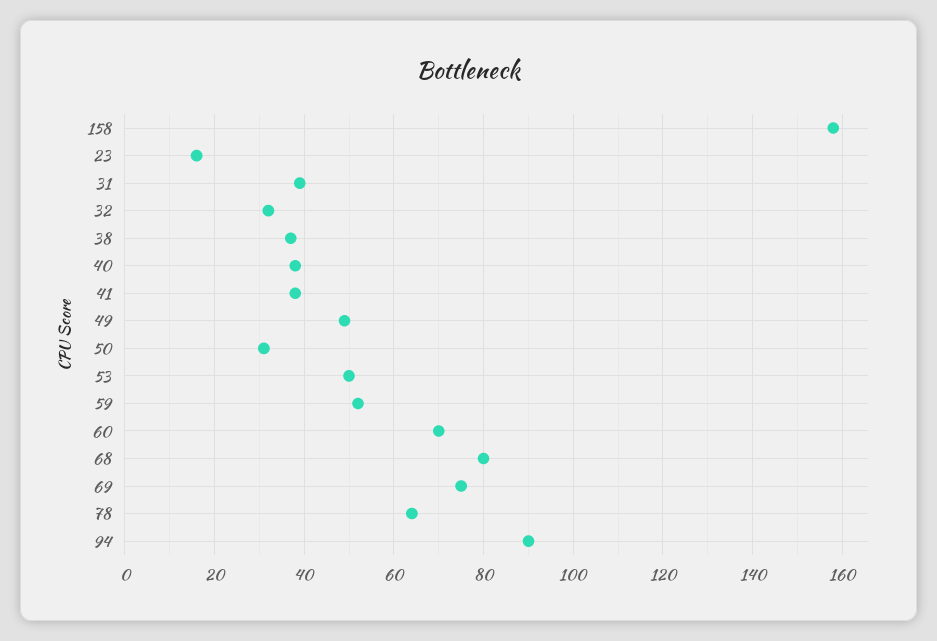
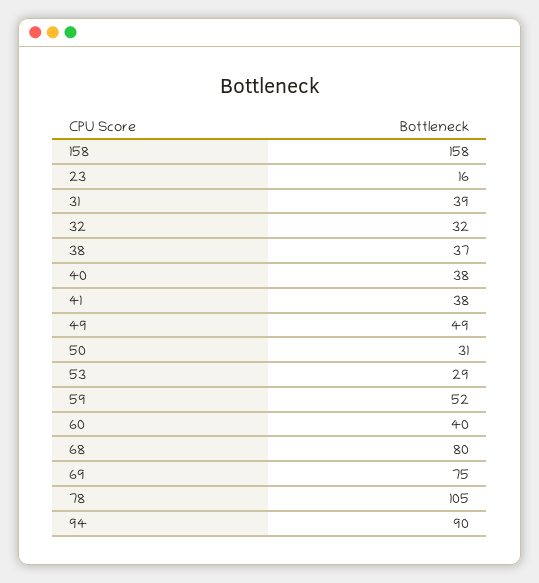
  {
    "158": 158,
    "23": 16,
    "31": 39,
    "32": 32,
    "38": 37,
    "40": 38,
    "41": 38,
    "49": 49,
    "50": 31,
-   "53": 50,
+   "53": 29,
    "59": 52,
-   "60": 70,
+   "60": 40,
    "68": 80,
    "69": 75,
-   "78": 65,
+   "78": 105,
    "94": 90
  }

